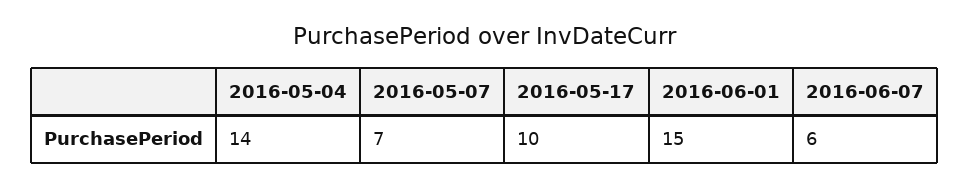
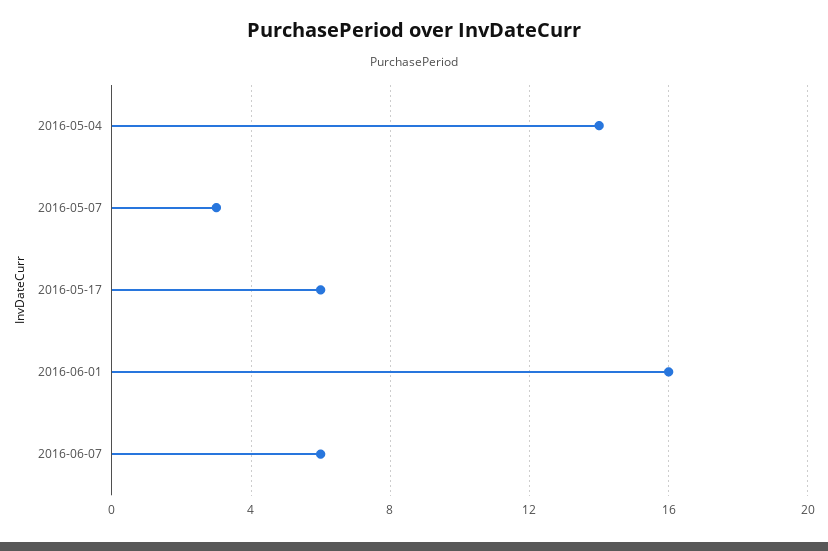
  {
    "2016-05-04": 14,
-   "2016-05-07": 7,
+   "2016-05-07": 3,
-   "2016-05-17": 10,
+   "2016-05-17": 6,
-   "2016-06-01": 15,
+   "2016-06-01": 16,
    "2016-06-07": 6
  }

